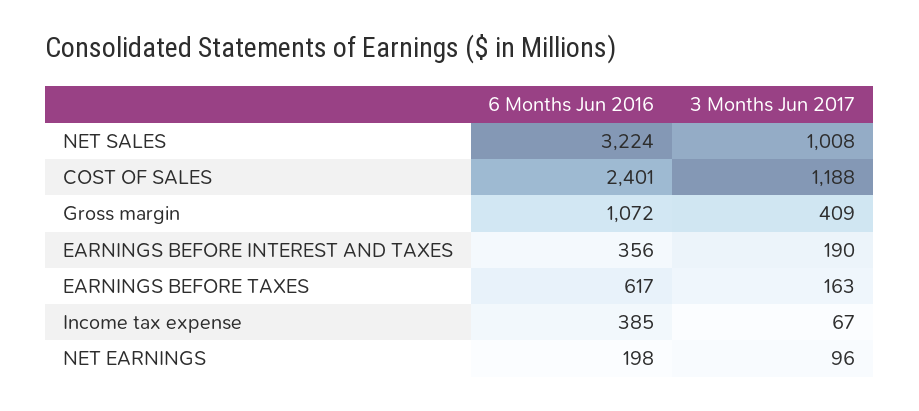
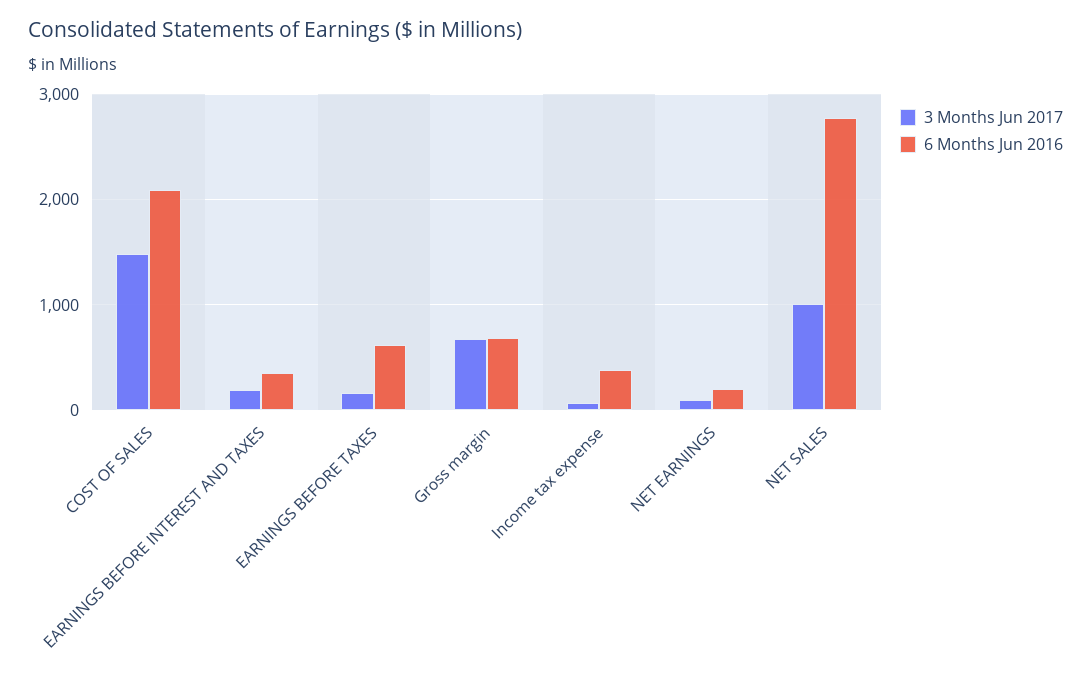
  {
    "6 Months Jun 2016": {
-     "NET SALES": 3224,
+     "NET SALES": 2800,
-     "COST OF SALES": 2401,
+     "COST OF SALES": 2100,
-     "Gross margin": 1072,
+     "Gross margin": 700,
      "EARNINGS BEFORE INTEREST AND TAXES": 356,
      "EARNINGS BEFORE TAXES": 617,
      "Income tax expense": 385,
      "NET EARNINGS": 198
    },
    "3 Months Jun 2017": {
      "NET SALES": 1008,
-     "COST OF SALES": 1188,
+     "COST OF SALES": 1500,
-     "Gross margin": 409,
+     "Gross margin": 700,
      "EARNINGS BEFORE INTEREST AND TAXES": 190,
      "EARNINGS BEFORE TAXES": 163,
      "Income tax expense": 67,
      "NET EARNINGS": 96
    }
  }

